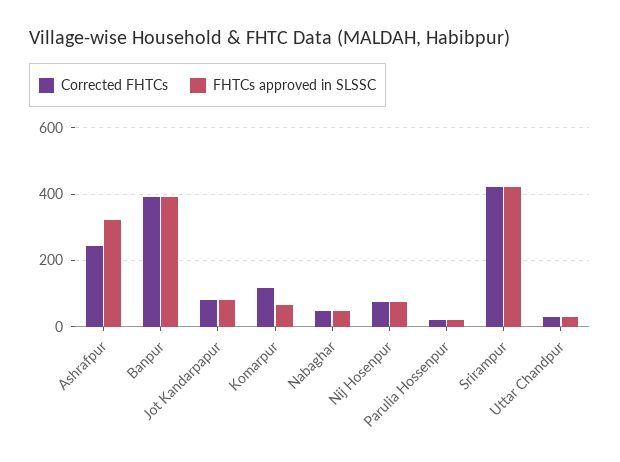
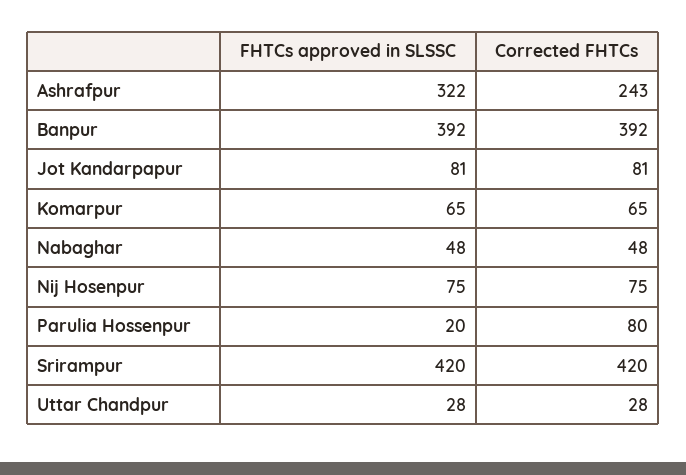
  {
    "Corrected FHTCs": {
      "Ashrafpur": 243,
      "Banpur": 392,
      "Jot Kandarpapur": 81,
-     "Komarpur": 120,
+     "Komarpur": 65,
      "Nabaghar": 48,
      "Nij Hosenpur": 75,
-     "Parulia Hossenpur": 20,
+     "Parulia Hossenpur": 80,
      "Srirampur": 420,
      "Uttar Chandpur": 28
    },
    "FHTCs approved in SLSSC": {
      "Ashrafpur": 322,
      "Banpur": 392,
      "Jot Kandarpapur": 81,
      "Komarpur": 65,
      "Nabaghar": 48,
      "Nij Hosenpur": 75,
      "Parulia Hossenpur": 20,
      "Srirampur": 420,
      "Uttar Chandpur": 28
    }
  }

